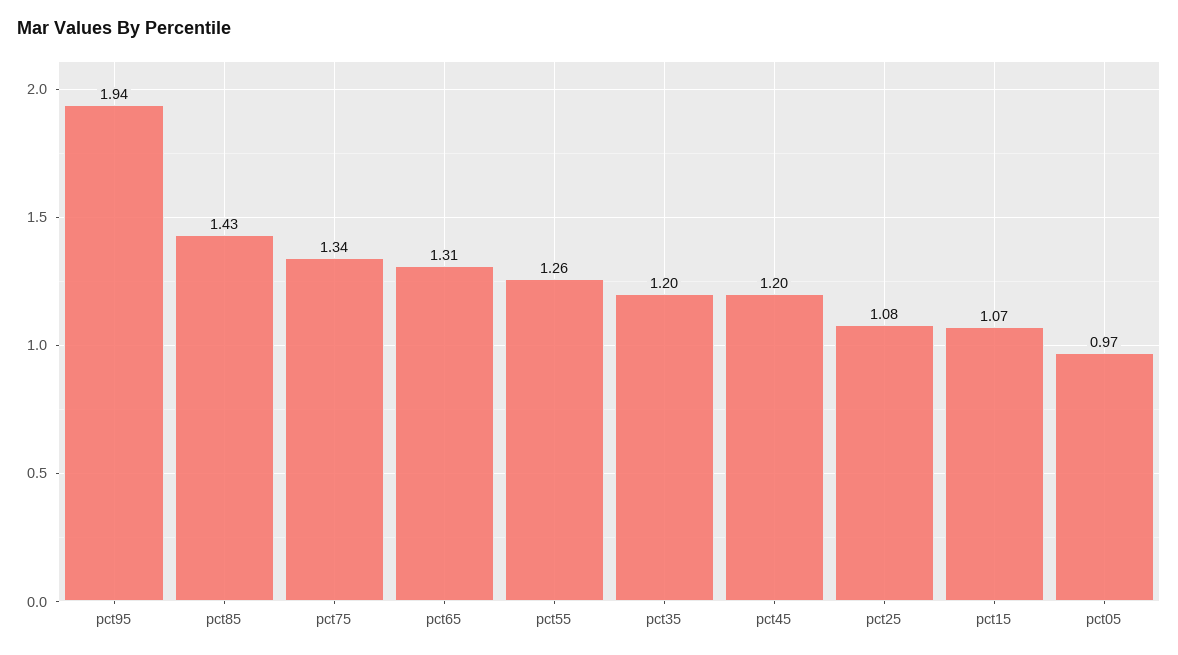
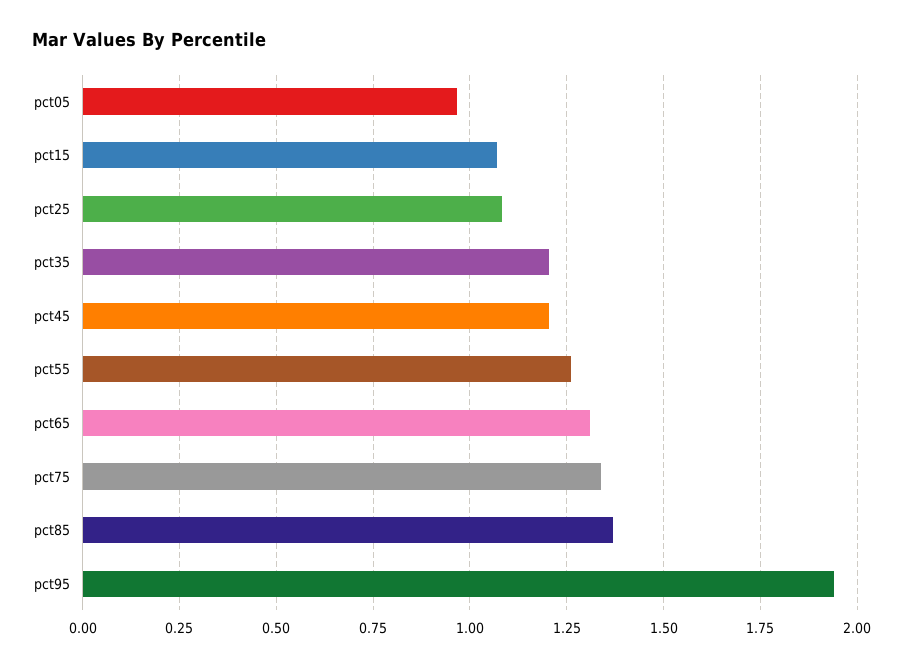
  {
    "pct95": 1.94,
-   "pct85": 1.43,
+   "pct85": 1.375,
    "pct75": 1.34,
    "pct65": 1.31,
    "pct55": 1.26,
    "pct35": 1.2,
    "pct45": 1.2,
    "pct25": 1.08,
    "pct15": 1.07,
    "pct05": 0.97
  }

